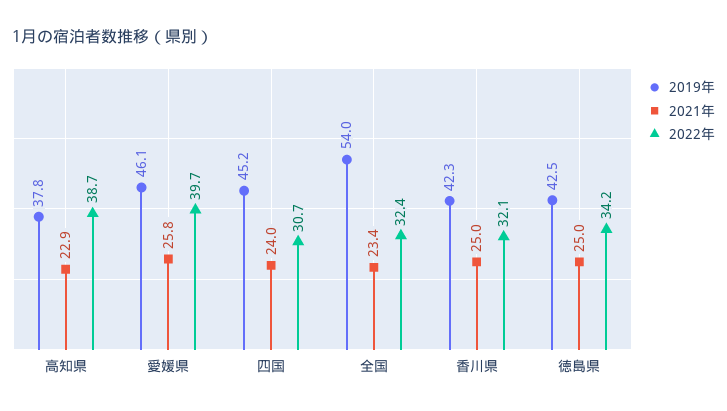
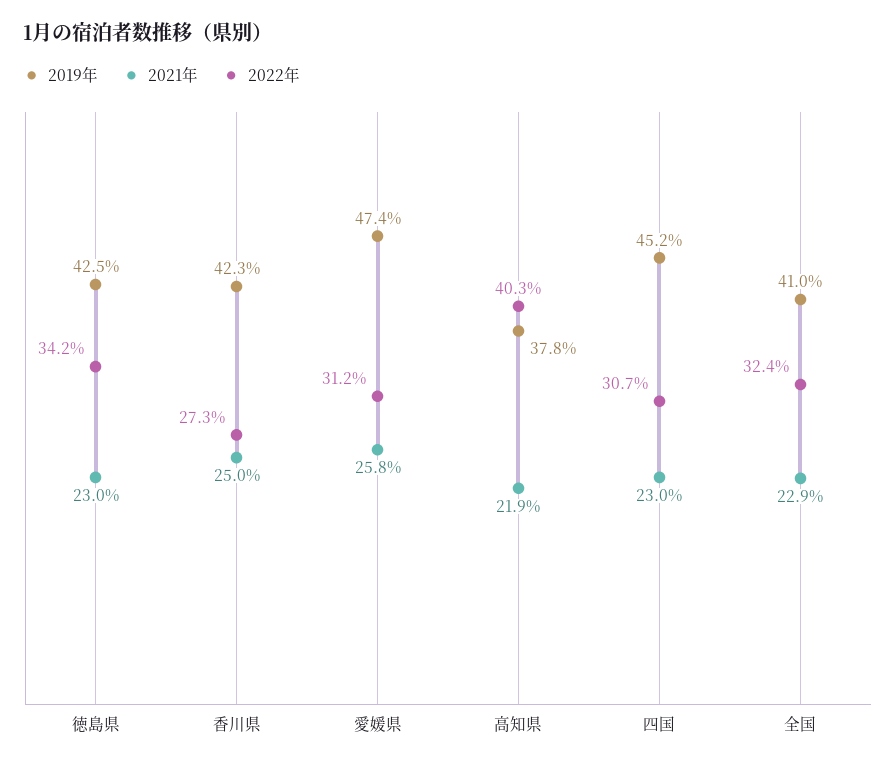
  {
    "2019年": {
      "高知県": 37.8,
-     "愛媛県": 46.1,
+     "愛媛県": 47.4,
      "四国": 45.2,
-     "全国": 54,
+     "全国": 41,
      "香川県": 42.3,
      "徳島県": 42.5
    },
    "2021年": {
-     "高知県": 22.9,
+     "高知県": 21.9,
      "愛媛県": 25.8,
-     "四国": 24,
+     "四国": 23,
-     "全国": 23.4,
+     "全国": 22.9,
      "香川県": 25,
-     "徳島県": 25
+     "徳島県": 23
    },
    "2022年": {
-     "高知県": 38.7,
+     "高知県": 40.3,
-     "愛媛県": 39.7,
+     "愛媛県": 31.2,
      "四国": 30.7,
      "全国": 32.4,
-     "香川県": 32.1,
+     "香川県": 27.3,
      "徳島県": 34.2
    }
  }

